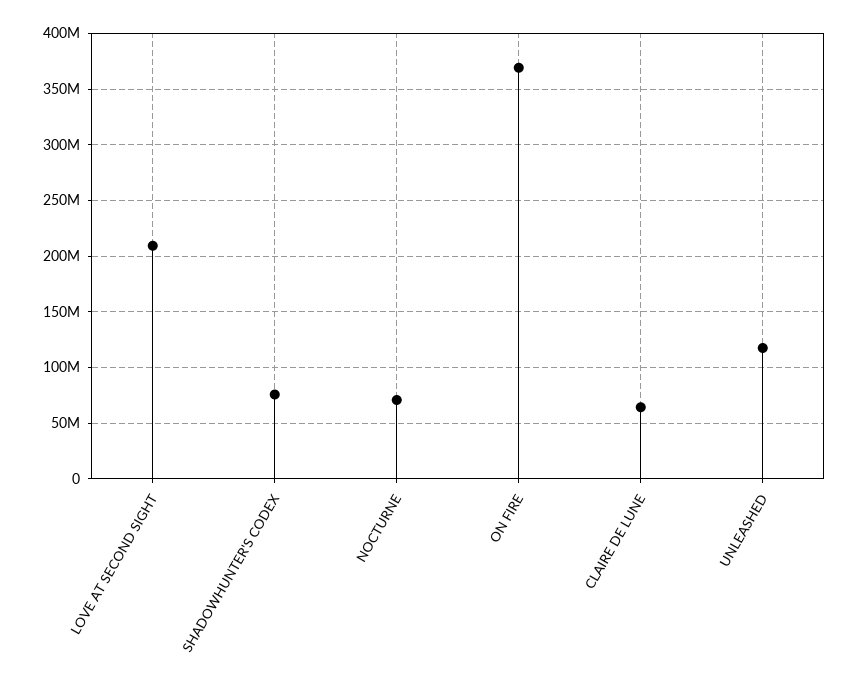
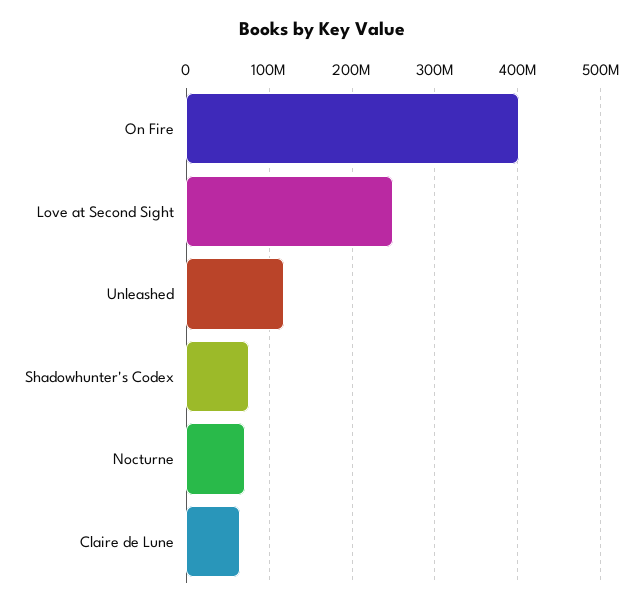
  {
-   "LOVE AT SECOND SIGHT": 210000000,
+   "LOVE AT SECOND SIGHT": 250000000,
    "SHADOWHUNTER'S CODEX": 80000000,
    "NOCTURNE": 70000000,
-   "ON FIRE": 370000000,
+   "ON FIRE": 400000000,
    "CLAIRE DE LUNE": 60000000,
    "UNLEASHED": 120000000
  }

